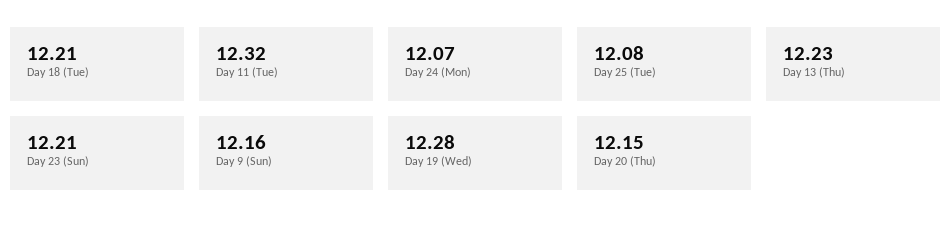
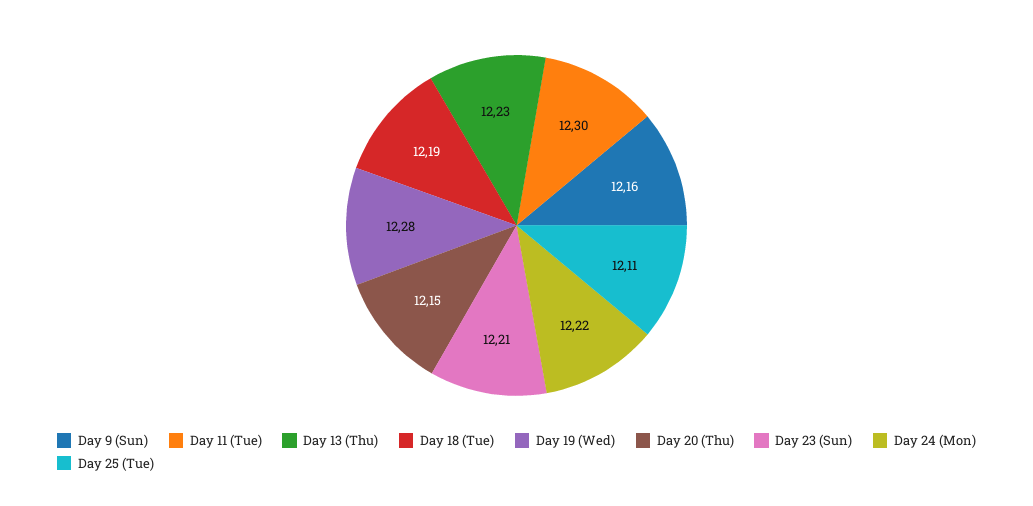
  {
-   "Day 18 (Tue)": 12.21,
+   "Day 18 (Tue)": 12.19,
-   "Day 11 (Tue)": 12.32,
+   "Day 11 (Tue)": 12.3,
-   "Day 24 (Mon)": 12.07,
+   "Day 24 (Mon)": 12.22,
-   "Day 25 (Tue)": 12.08,
+   "Day 25 (Tue)": 12.11,
    "Day 13 (Thu)": 12.23,
    "Day 23 (Sun)": 12.21,
    "Day 9 (Sun)": 12.16,
    "Day 19 (Wed)": 12.28,
    "Day 20 (Thu)": 12.15
  }

